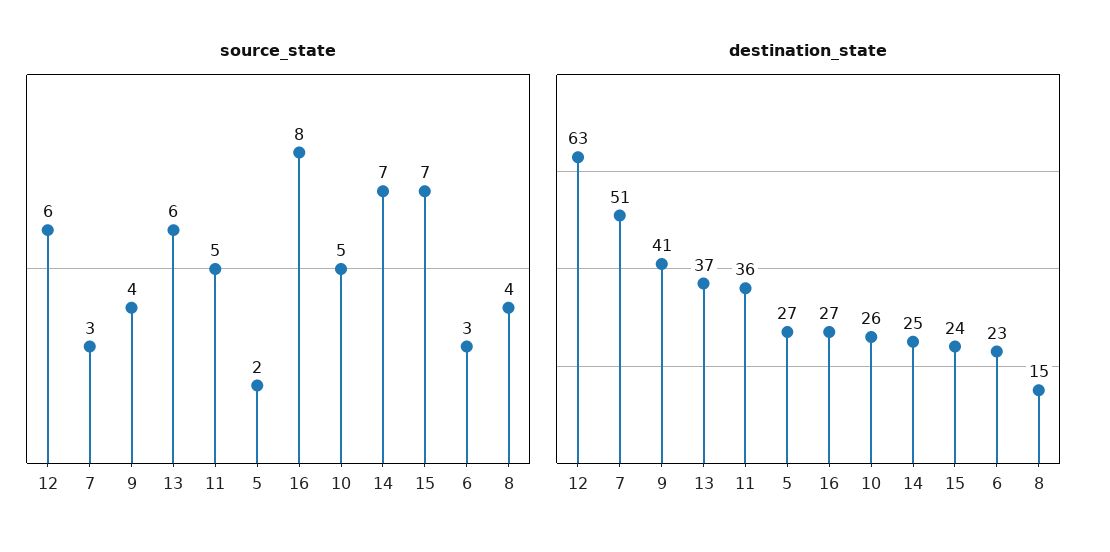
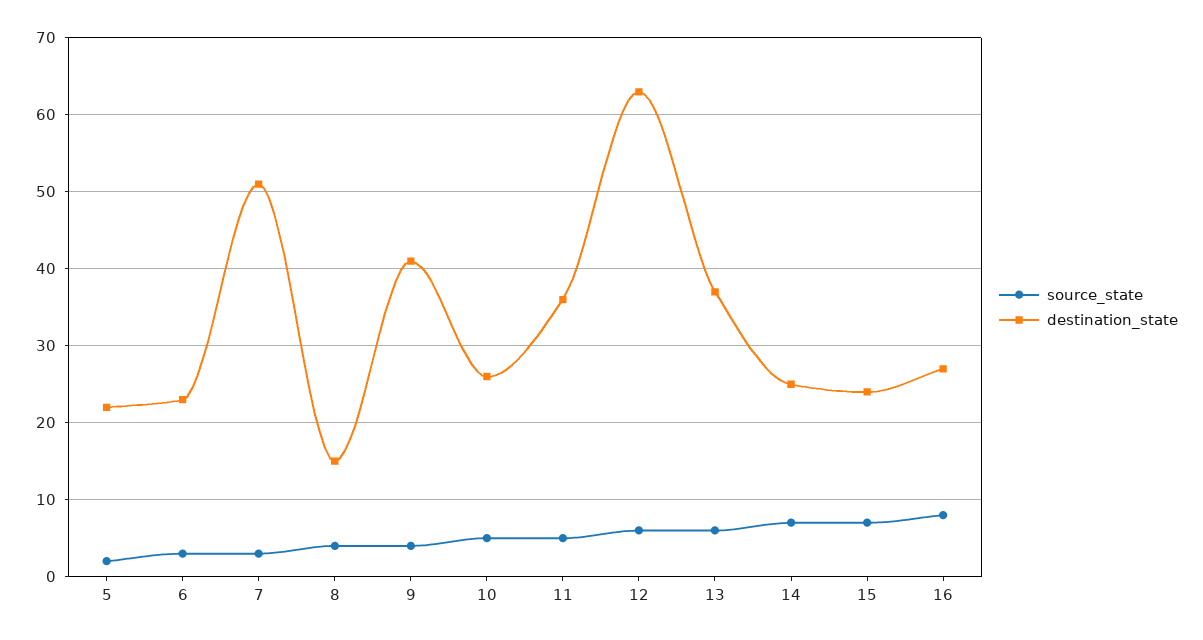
  {
    "source_state": {
      "12": 6,
      "7": 3,
      "9": 4,
      "13": 6,
      "11": 5,
      "5": 2,
      "16": 8,
      "10": 5,
      "14": 7,
      "15": 7,
      "6": 3,
      "8": 4
    },
    "destination_state": {
      "12": 63,
      "7": 51,
      "9": 41,
      "13": 37,
      "11": 36,
-     "5": 27,
+     "5": 22,
      "16": 27,
      "10": 26,
      "14": 25,
      "15": 24,
      "6": 23,
      "8": 15
    }
  }

